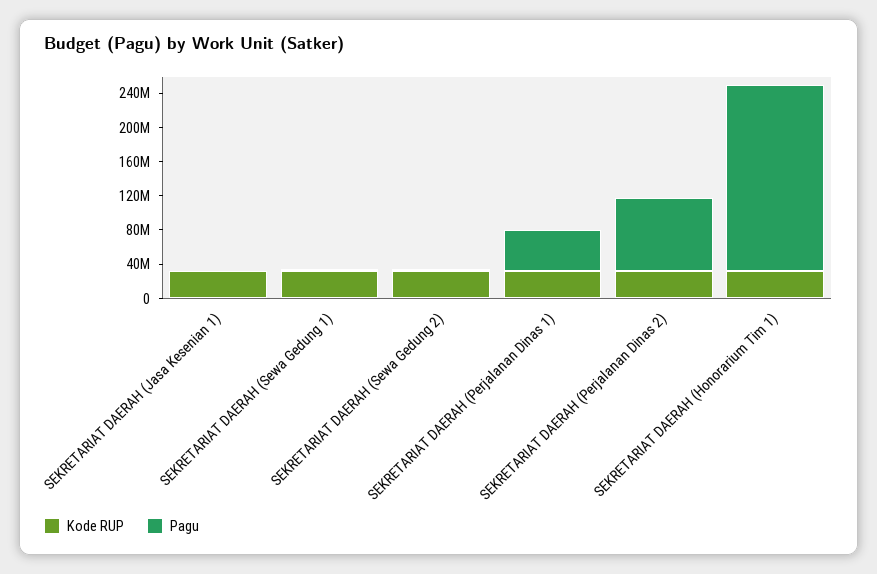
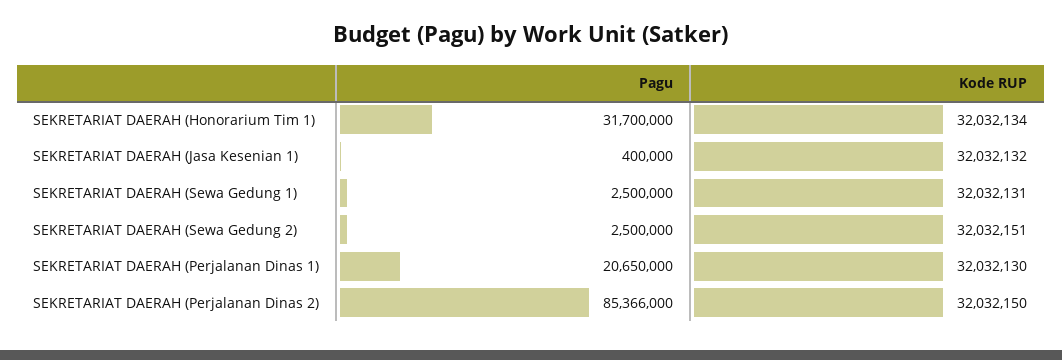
  {
    "Kode RUP": {
      "SEKRETARIAT DAERAH (Jasa Kesenian 1)": 32032132,
      "SEKRETARIAT DAERAH (Sewa Gedung 1)": 32032131,
      "SEKRETARIAT DAERAH (Sewa Gedung 2)": 32032151,
      "SEKRETARIAT DAERAH (Perjalanan Dinas 1)": 32032130,
      "SEKRETARIAT DAERAH (Perjalanan Dinas 2)": 32032150,
      "SEKRETARIAT DAERAH (Honorarium Tim 1)": 32032134
    },
    "Pagu": {
      "SEKRETARIAT DAERAH (Jasa Kesenian 1)": 400000,
      "SEKRETARIAT DAERAH (Sewa Gedung 1)": 2500000,
      "SEKRETARIAT DAERAH (Sewa Gedung 2)": 2500000,
-     "SEKRETARIAT DAERAH (Perjalanan Dinas 1)": 50000000,
+     "SEKRETARIAT DAERAH (Perjalanan Dinas 1)": 20650000,
      "SEKRETARIAT DAERAH (Perjalanan Dinas 2)": 85366000,
-     "SEKRETARIAT DAERAH (Honorarium Tim 1)": 220000000
+     "SEKRETARIAT DAERAH (Honorarium Tim 1)": 31700000
    }
  }

